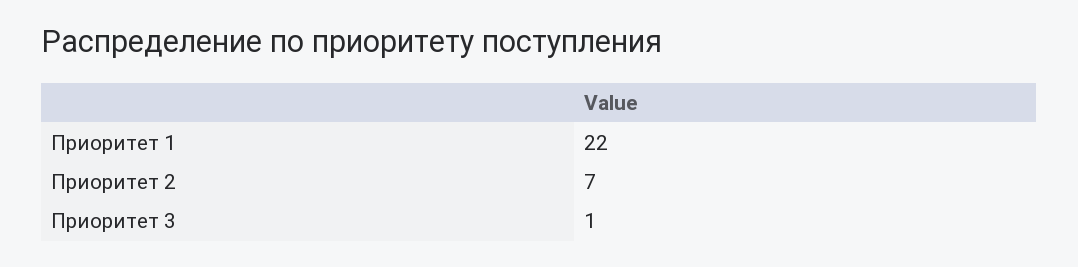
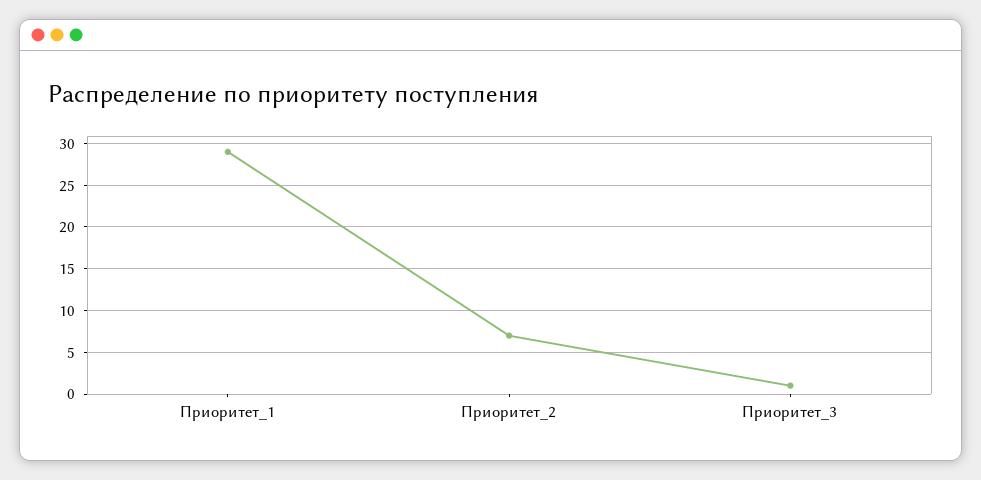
  {
-   "Приоритет 1": 22,
+   "Приоритет 1": 29,
    "Приоритет 2": 7,
    "Приоритет 3": 1
  }

